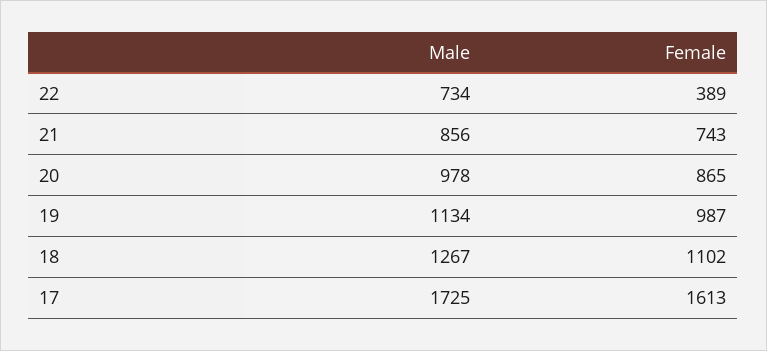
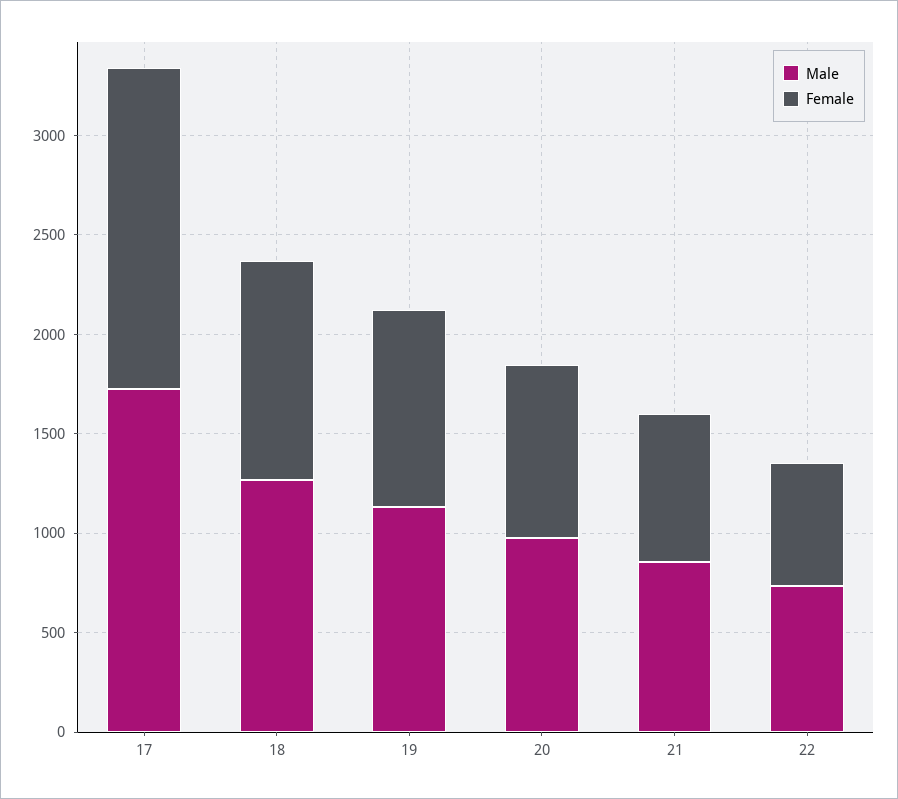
  {
    "Male": {
      "22": 734,
      "21": 856,
      "20": 978,
      "19": 1134,
      "18": 1267,
      "17": 1725
    },
    "Female": {
-     "22": 389,
+     "22": 600,
      "21": 743,
      "20": 865,
      "19": 987,
      "18": 1102,
      "17": 1613
    }
  }

